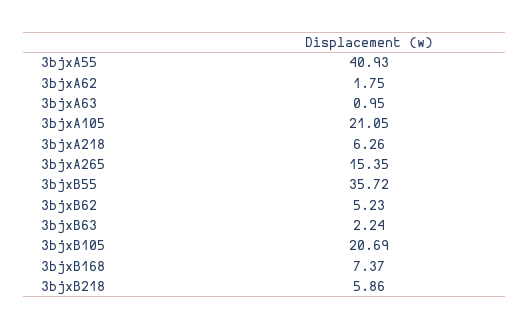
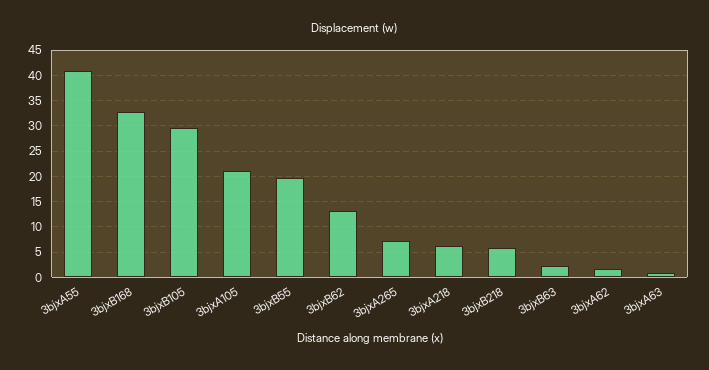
  {
    "3bjxA55": 40.93,
    "3bjxA62": 1.75,
    "3bjxA63": 0.95,
    "3bjxA105": 21.05,
    "3bjxA218": 6.26,
-   "3bjxA265": 15.35,
+   "3bjxA265": 7.5,
-   "3bjxB55": 35.72,
+   "3bjxB55": 20,
-   "3bjxB62": 5.23,
+   "3bjxB62": 12.5,
    "3bjxB63": 2.24,
-   "3bjxB105": 20.69,
+   "3bjxB105": 30,
-   "3bjxB168": 7.37,
+   "3bjxB168": 32.5,
    "3bjxB218": 5.86
  }

